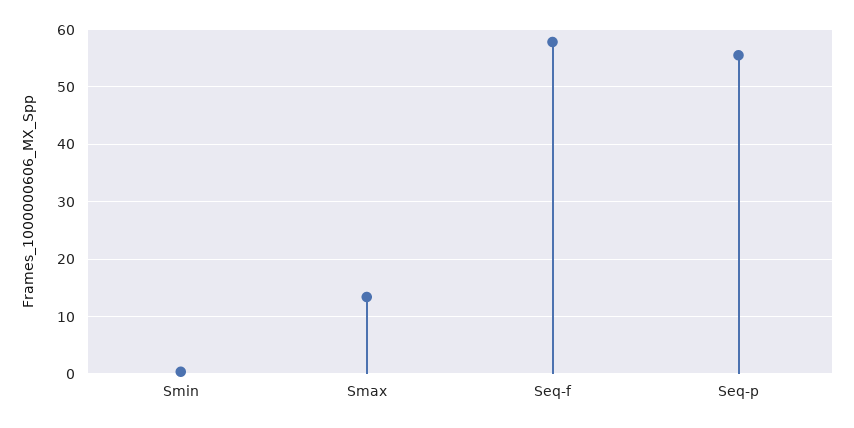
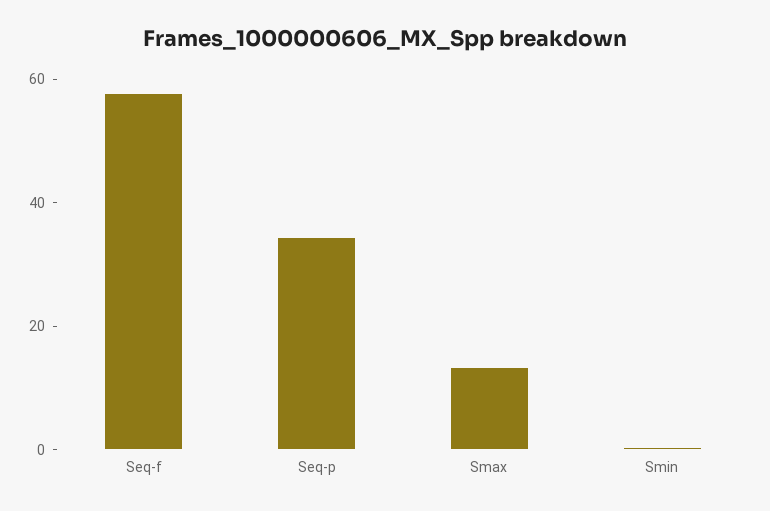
  {
    "Smin": 0,
    "Smax": 14,
    "Seq-f": 58,
-   "Seq-p": 56
+   "Seq-p": 35
  }

